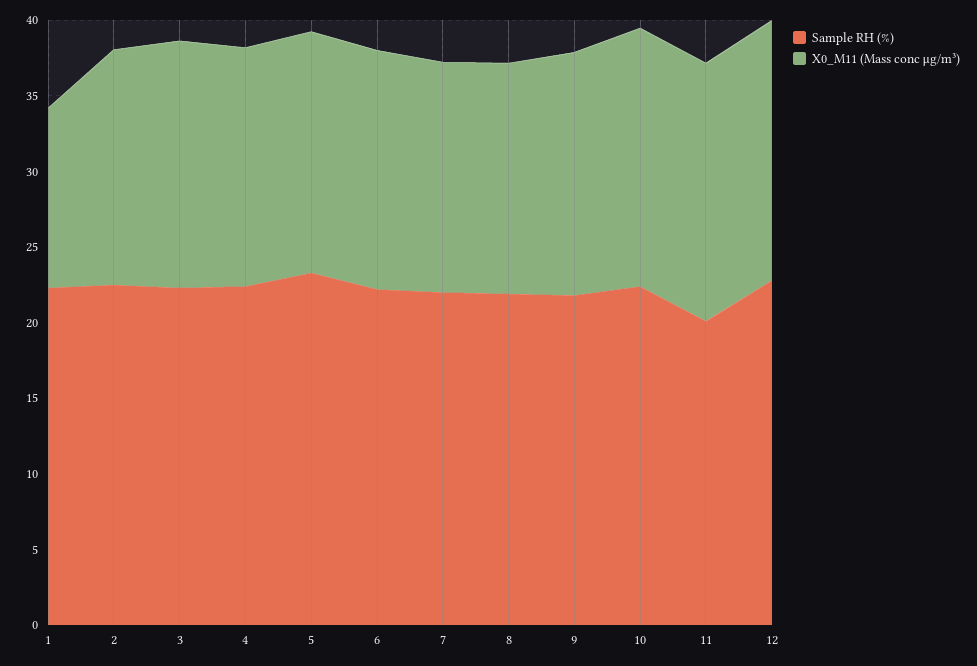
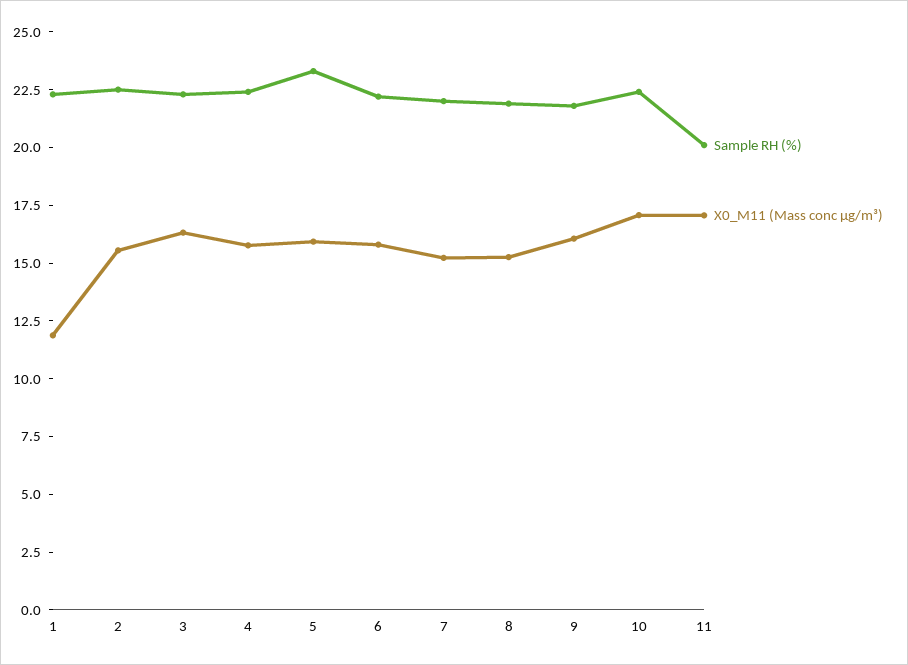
  {
    "Sample RH (%)": {
      "1": 22.5,
      "2": 22.5,
      "3": 22.5,
      "4": 22.5,
      "5": 23.5,
      "6": 22,
      "7": 22,
      "8": 22,
      "9": 22,
      "10": 22.5,
-     "11": 20,
+     "11": 20
-     "12": 23
    },
    "X0_M11 (Mass conc μg/m³)": {
      "1": 12,
      "2": 15.5,
      "3": 16.5,
      "4": 16,
      "5": 16,
      "6": 16,
      "7": 15,
      "8": 15.5,
      "9": 16,
      "10": 17,
-     "11": 17,
+     "11": 17
-     "12": 17
    }
  }

